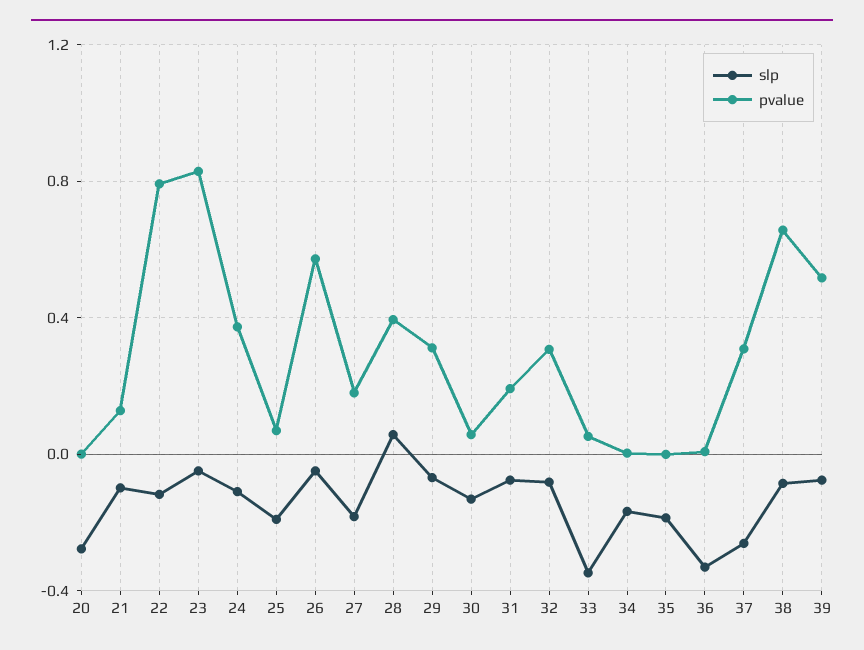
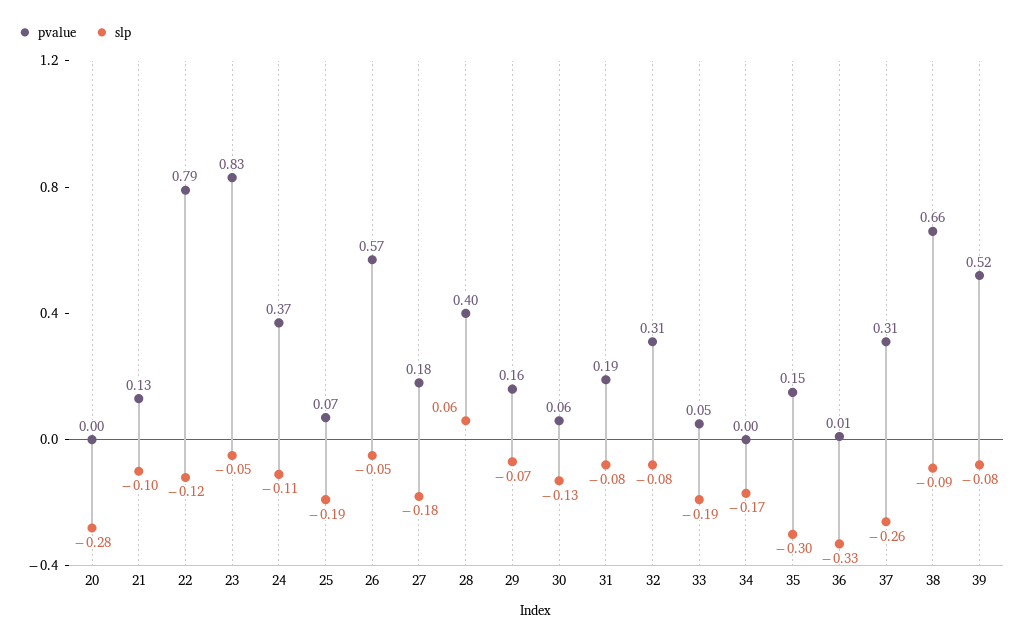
  {
    "slp": {
      "20": -0.28,
      "21": -0.1,
      "22": -0.12,
      "23": -0.05,
      "24": -0.11,
      "25": -0.19,
      "26": -0.05,
      "27": -0.18,
      "28": 0.06,
      "29": -0.07,
      "30": -0.13,
      "31": -0.08,
      "32": -0.08,
-     "33": -0.35,
+     "33": -0.19,
      "34": -0.17,
-     "35": -0.2,
+     "35": -0.3,
      "36": -0.33,
      "37": -0.26,
      "38": -0.09,
      "39": -0.08
    },
    "pvalue": {
      "20": 0,
      "21": 0.13,
      "22": 0.79,
      "23": 0.83,
      "24": 0.37,
      "25": 0.07,
      "26": 0.57,
      "27": 0.18,
      "28": 0.4,
-     "29": 0.3,
+     "29": 0.16,
      "30": 0.06,
      "31": 0.19,
      "32": 0.31,
      "33": 0.05,
      "34": 0,
-     "35": 0,
+     "35": 0.15,
      "36": 0.01,
      "37": 0.31,
      "38": 0.66,
      "39": 0.52
    }
  }

